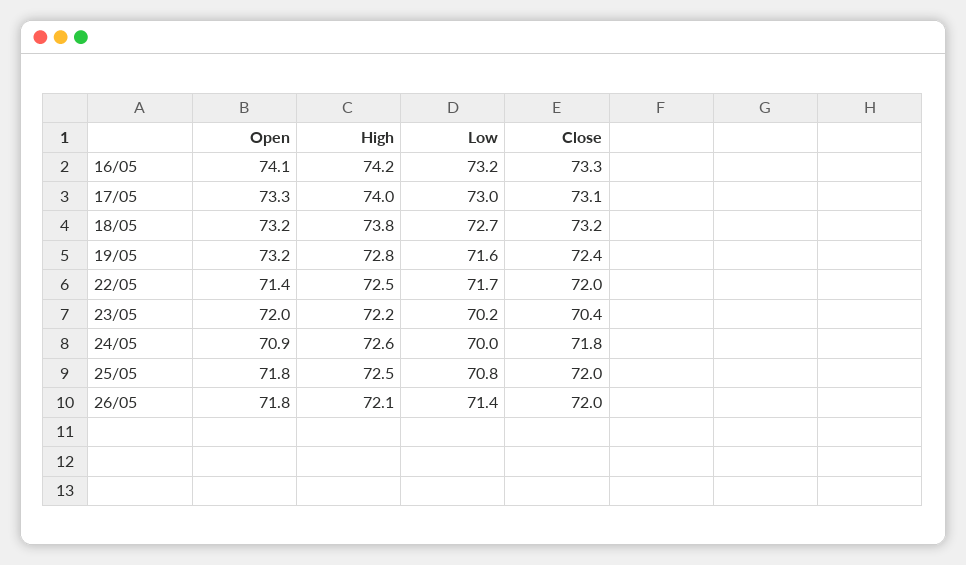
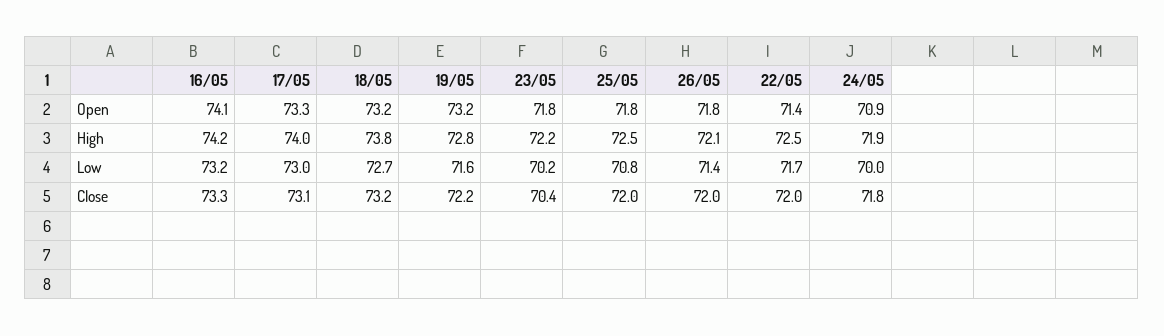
  {
    "Open": {
      "16/05": 74.1,
      "17/05": 73.3,
      "18/05": 73.2,
      "19/05": 73.2,
      "22/05": 71.4,
-     "23/05": 72,
+     "23/05": 71.8,
      "24/05": 70.9,
      "25/05": 71.8,
      "26/05": 71.8
    },
    "High": {
      "16/05": 74.2,
      "17/05": 74,
      "18/05": 73.8,
      "19/05": 72.8,
      "22/05": 72.5,
      "23/05": 72.2,
-     "24/05": 72.6,
+     "24/05": 71.9,
      "25/05": 72.5,
      "26/05": 72.1
    },
    "Low": {
      "16/05": 73.2,
      "17/05": 73,
      "18/05": 72.7,
      "19/05": 71.6,
      "22/05": 71.7,
      "23/05": 70.2,
      "24/05": 70,
      "25/05": 70.8,
      "26/05": 71.4
    },
    "Close": {
      "16/05": 73.3,
      "17/05": 73.1,
      "18/05": 73.2,
-     "19/05": 72.4,
+     "19/05": 72.2,
      "22/05": 72,
      "23/05": 70.4,
      "24/05": 71.8,
      "25/05": 72,
      "26/05": 72
    }
  }

